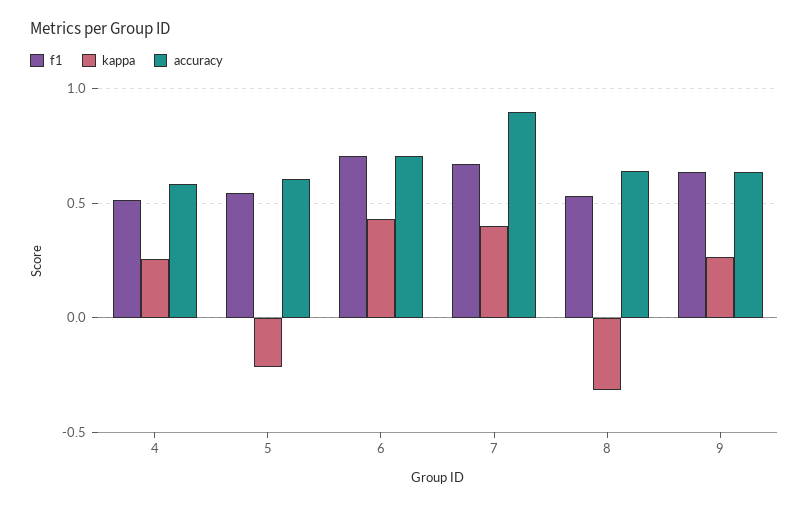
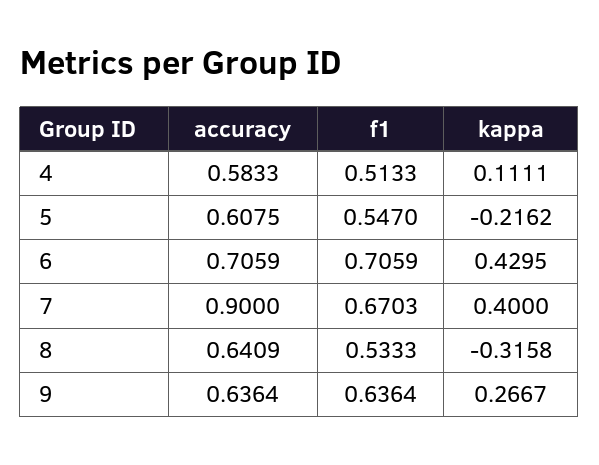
  {
    "f1": {
      "4": 0.5133,
      "5": 0.547,
      "6": 0.7059,
      "7": 0.6703,
      "8": 0.5333,
      "9": 0.6364
    },
    "kappa": {
-     "4": 0.25,
+     "4": 0.1111,
      "5": -0.2162,
      "6": 0.4295,
      "7": 0.4,
      "8": -0.3158,
      "9": 0.2667
    },
    "accuracy": {
      "4": 0.5833,
      "5": 0.6075,
      "6": 0.7059,
      "7": 0.9,
      "8": 0.6409,
      "9": 0.6364
    }
  }

